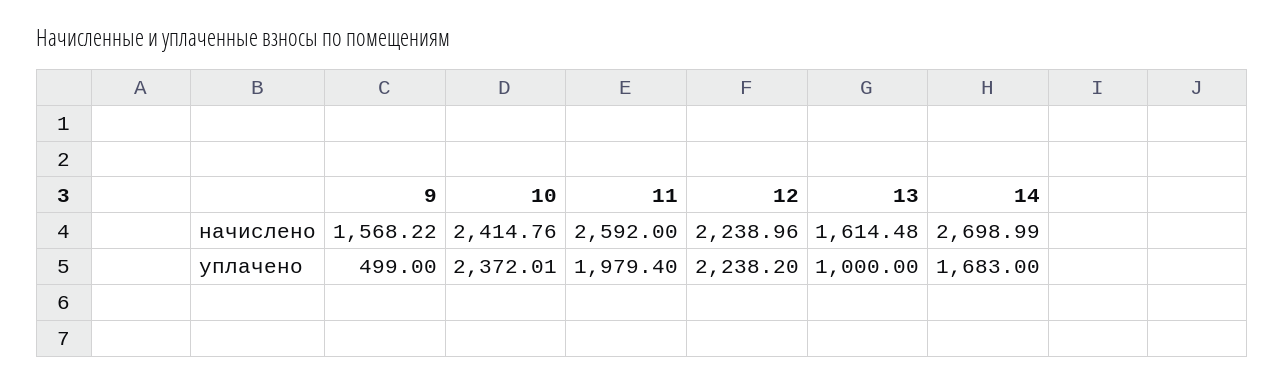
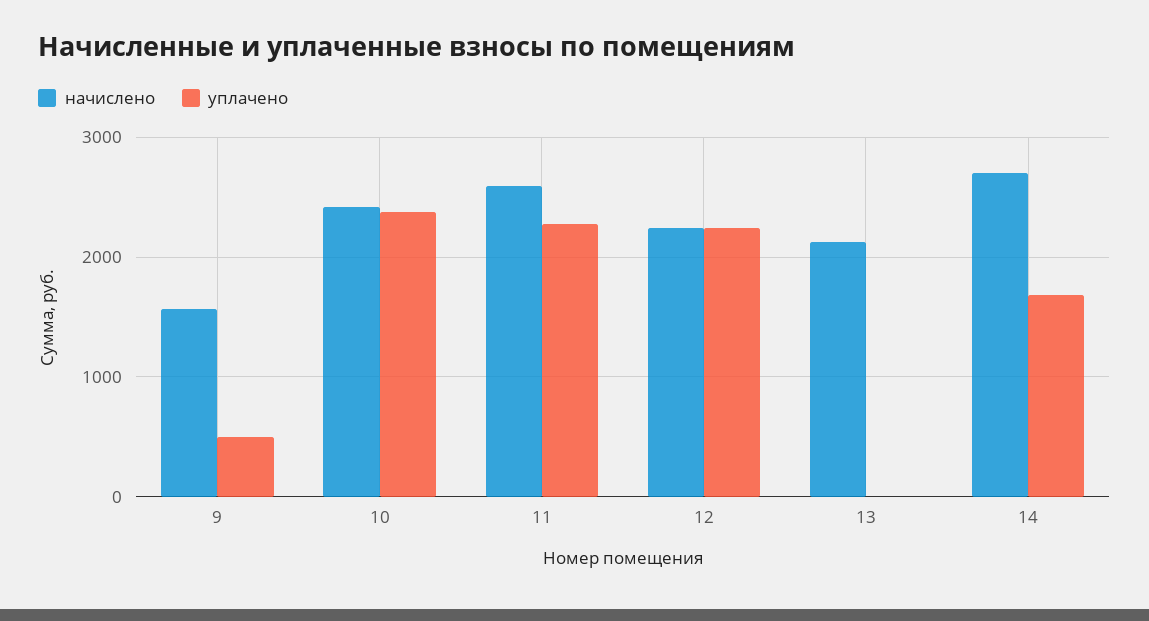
  {
    "начислено": {
      "9": 1568.22,
      "10": 2414.76,
      "11": 2592,
      "12": 2238.96,
-     "13": 1614.48,
+     "13": 2100,
      "14": 2698.99
    },
    "уплачено": {
      "9": 499,
      "10": 2372.01,
-     "11": 1979.4,
+     "11": 2300,
      "12": 2238.2,
-     "13": 1000,
+     "13": 0,
      "14": 1683
    }
  }

